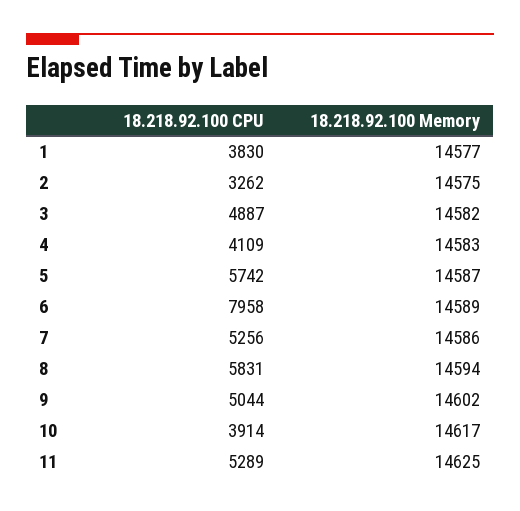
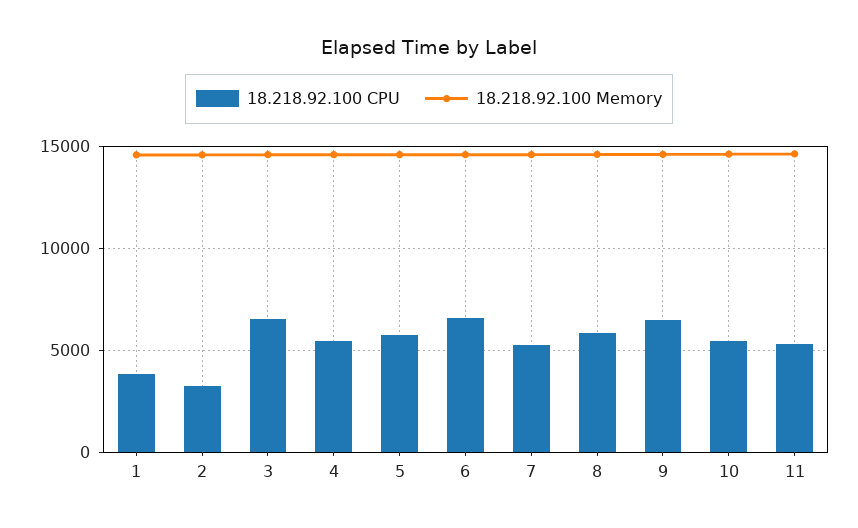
  {
    "18.218.92.100 CPU": {
      "1": 3830,
      "2": 3262,
-     "3": 4887,
+     "3": 6500,
-     "4": 4109,
+     "4": 5500,
      "5": 5742,
-     "6": 7958,
+     "6": 6500,
      "7": 5256,
      "8": 5831,
-     "9": 5044,
+     "9": 6500,
-     "10": 3914,
+     "10": 5500,
      "11": 5289
    },
    "18.218.92.100 Memory": {
      "1": 14577,
      "2": 14575,
      "3": 14582,
      "4": 14583,
      "5": 14587,
      "6": 14589,
      "7": 14586,
      "8": 14594,
      "9": 14602,
      "10": 14617,
      "11": 14625
    }
  }

